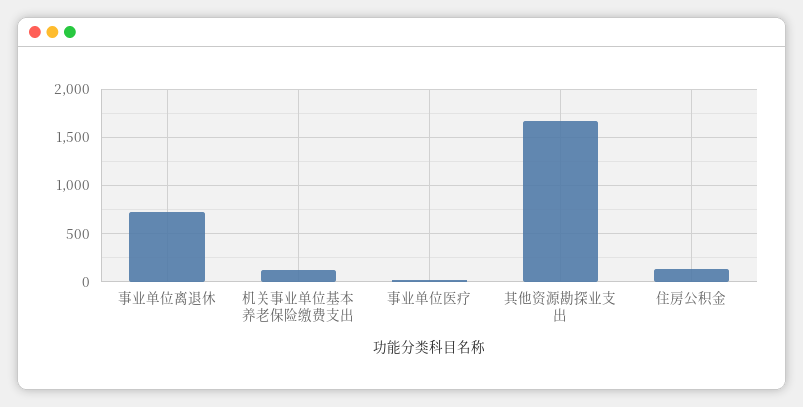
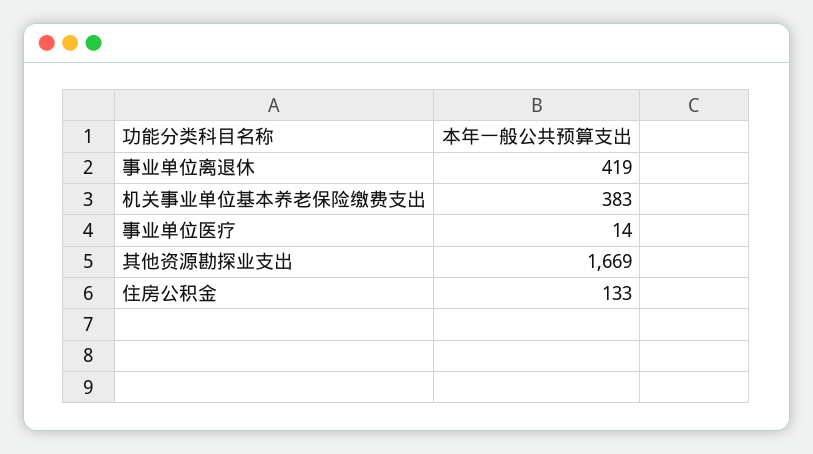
  {
-   "事业单位离退休": 700,
+   "事业单位离退休": 419,
-   "机关事业单位基本养老保险缴费支出": 100,
+   "机关事业单位基本养老保险缴费支出": 383,
    "事业单位医疗": 14,
    "其他资源勘探业支出": 1669,
    "住房公积金": 133
  }

